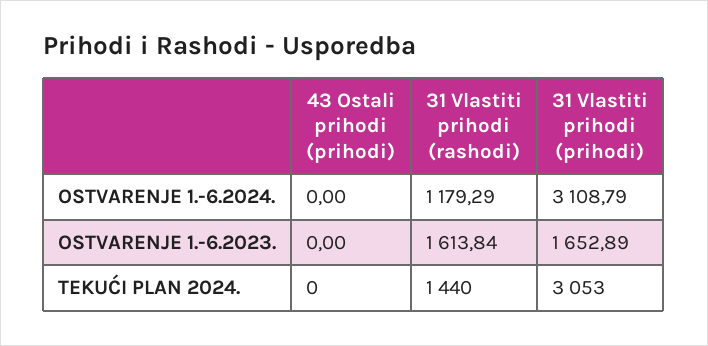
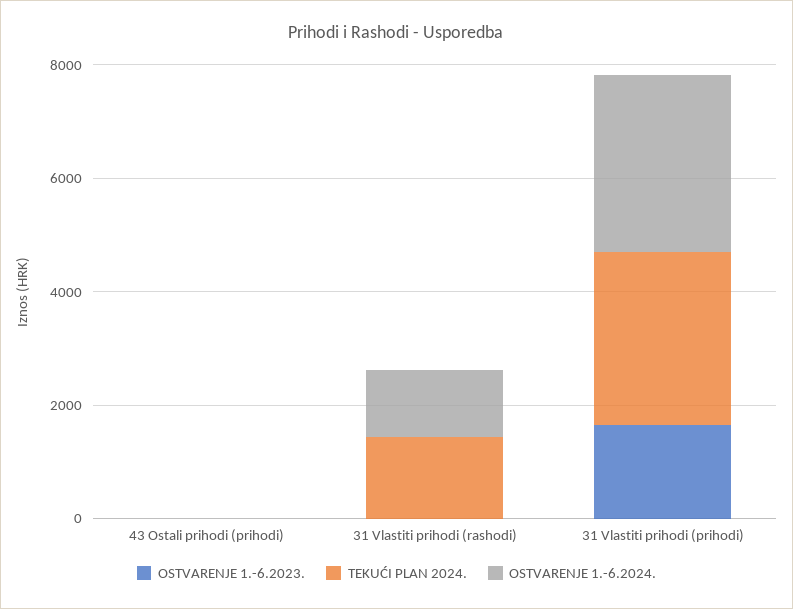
  {
    "OSTVARENJE 1.-6.2024.": {
      "43 Ostali prihodi (prihodi)": 0,
      "31 Vlastiti prihodi (rashodi)": 1179.29,
      "31 Vlastiti prihodi (prihodi)": 3108.79
    },
    "OSTVARENJE 1.-6.2023.": {
      "43 Ostali prihodi (prihodi)": 0,
-     "31 Vlastiti prihodi (rashodi)": 1613.84,
+     "31 Vlastiti prihodi (rashodi)": 0,
      "31 Vlastiti prihodi (prihodi)": 1652.89
    },
    "TEKUĆI PLAN 2024.": {
      "43 Ostali prihodi (prihodi)": 0,
      "31 Vlastiti prihodi (rashodi)": 1440,
      "31 Vlastiti prihodi (prihodi)": 3053
    }
  }

